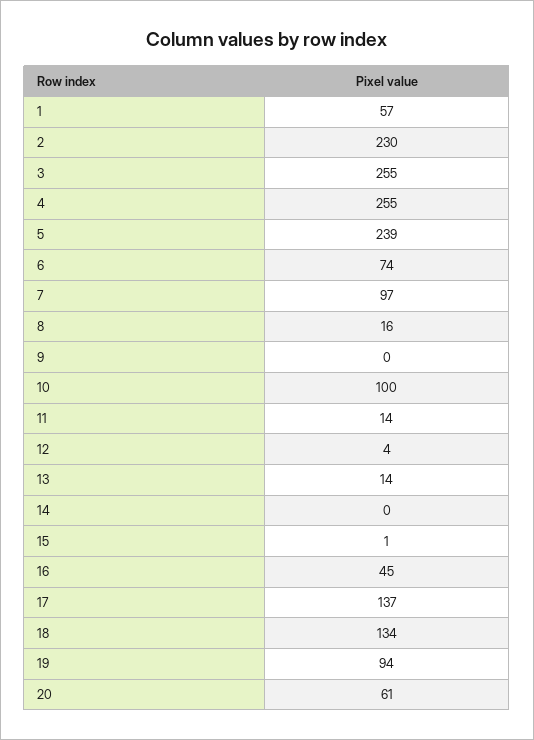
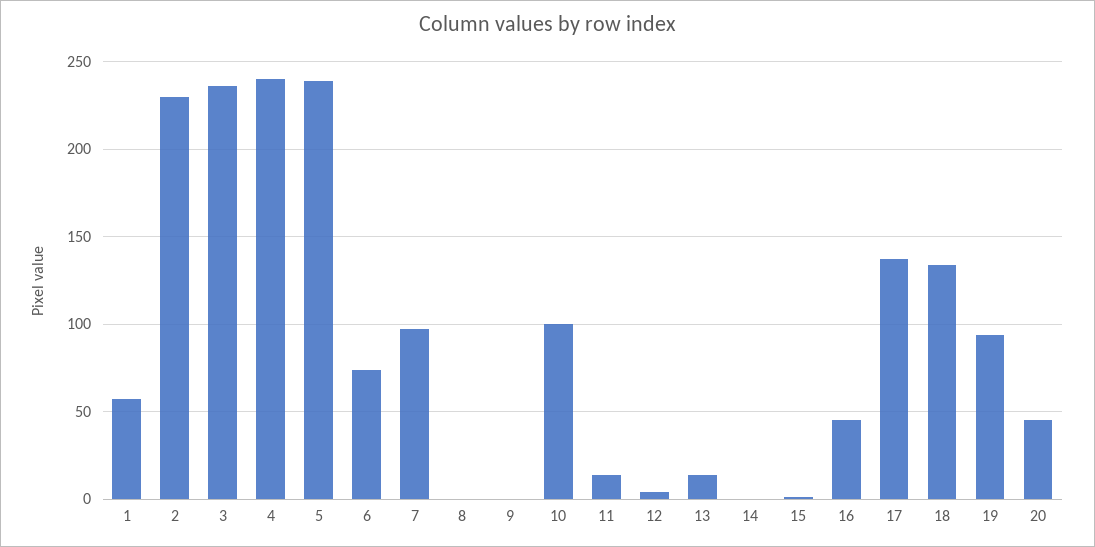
  {
    "1": 57,
    "2": 230,
-   "3": 255,
+   "3": 235,
-   "4": 255,
+   "4": 240,
    "5": 239,
    "6": 74,
    "7": 97,
-   "8": 16,
+   "8": 0,
    "9": 0,
    "10": 100,
    "11": 14,
    "12": 4,
    "13": 14,
    "14": 0,
    "15": 1,
    "16": 45,
    "17": 137,
    "18": 134,
    "19": 94,
-   "20": 61
+   "20": 45
  }

